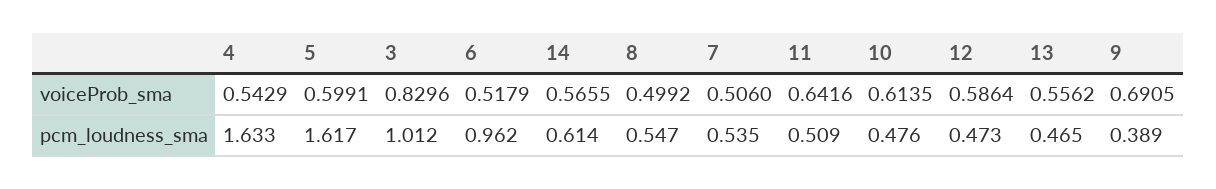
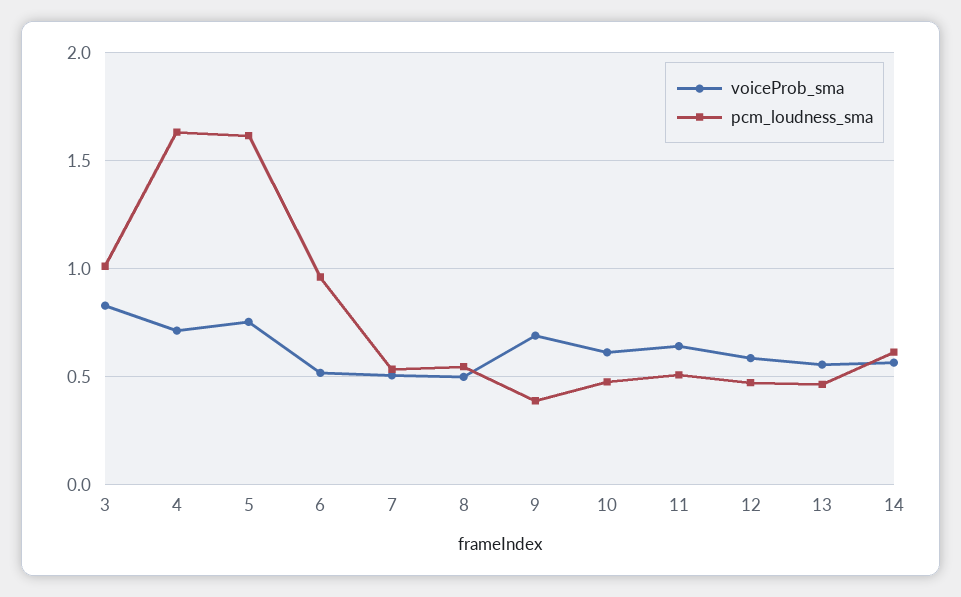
  {
    "voiceProb_sma": {
-     "4": 0.5429,
+     "4": 0.7,
-     "5": 0.5991,
+     "5": 0.75,
      "3": 0.8296,
      "6": 0.5179,
      "14": 0.5655,
      "8": 0.4992,
      "7": 0.506,
      "11": 0.6416,
      "10": 0.6135,
      "12": 0.5864,
      "13": 0.5562,
      "9": 0.6905
    },
    "pcm_loudness_sma": {
      "4": 1.633,
      "5": 1.617,
      "3": 1.012,
      "6": 0.962,
      "14": 0.614,
      "8": 0.547,
      "7": 0.535,
      "11": 0.509,
      "10": 0.476,
      "12": 0.473,
      "13": 0.465,
      "9": 0.389
    }
  }

